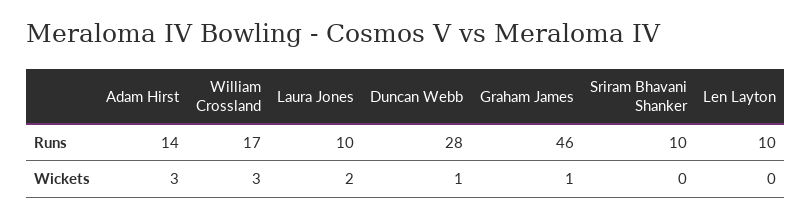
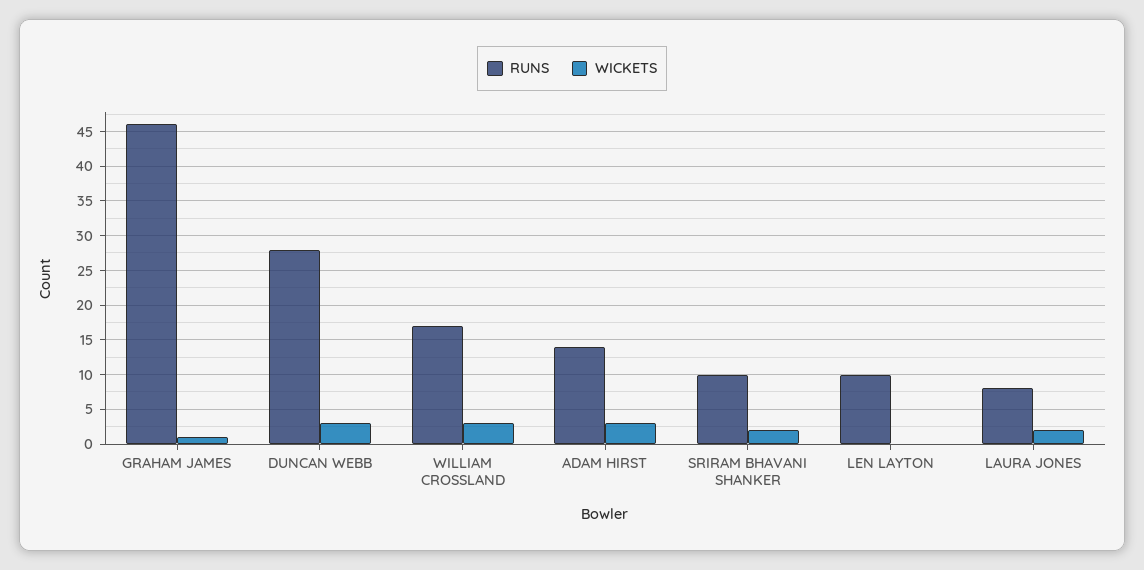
  {
    "Runs": {
      "Adam Hirst": 14,
      "William Crossland": 17,
-     "Laura Jones": 10,
+     "Laura Jones": 8,
      "Duncan Webb": 28,
      "Graham James": 46,
      "Sriram Bhavani Shanker": 10,
      "Len Layton": 10
    },
    "Wickets": {
      "Adam Hirst": 3,
      "William Crossland": 3,
      "Laura Jones": 2,
-     "Duncan Webb": 1,
+     "Duncan Webb": 3,
      "Graham James": 1,
-     "Sriram Bhavani Shanker": 0,
+     "Sriram Bhavani Shanker": 2,
      "Len Layton": 0
    }
  }

